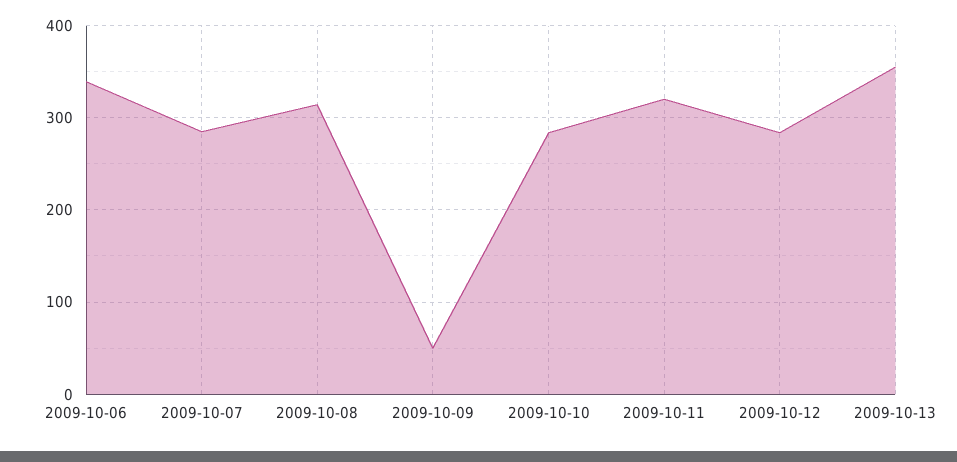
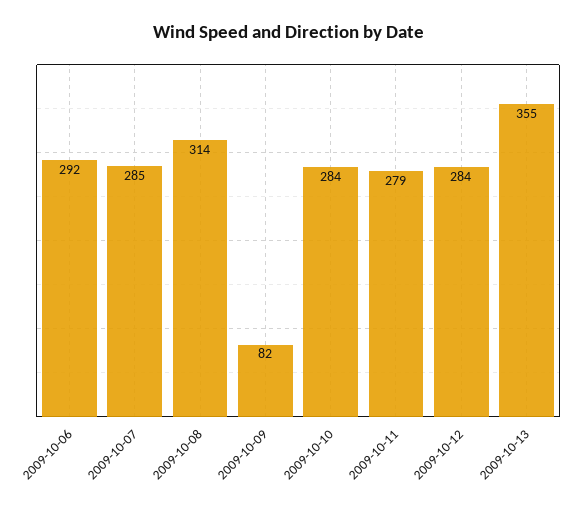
  {
-   "2009-10-06": 340,
+   "2009-10-06": 292,
    "2009-10-07": 285,
    "2009-10-08": 314,
-   "2009-10-09": 50,
+   "2009-10-09": 82,
    "2009-10-10": 284,
-   "2009-10-11": 320,
+   "2009-10-11": 279,
    "2009-10-12": 284,
    "2009-10-13": 355
  }

